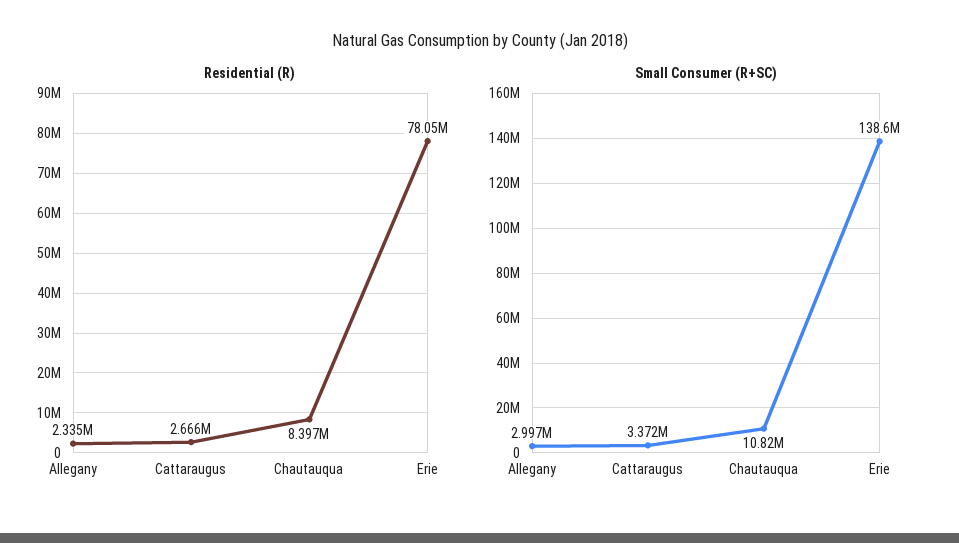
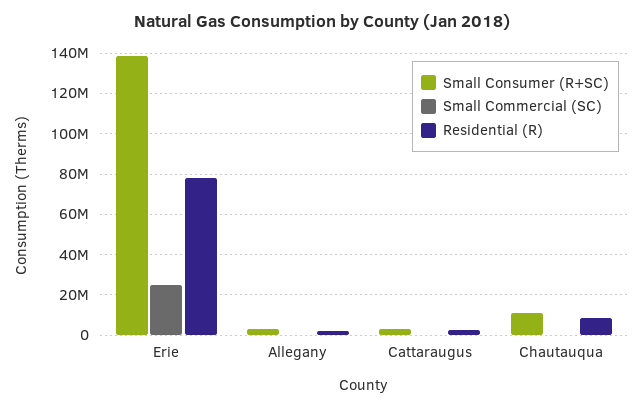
  {
    "Residential (R)": {
      "Allegany": 2335000,
      "Cattaraugus": 2666000,
      "Chautauqua": 8397000,
      "Erie": 78050000
    },
    "Small Consumer (R+SC)": {
      "Allegany": 2997000,
      "Cattaraugus": 3372000,
      "Chautauqua": 10820000,
      "Erie": 138600000
-   }
+   },
+   "Small Commercial (SC)": {
+     "Erie": 25000000,
+     "Allegany": 0,
+     "Cattaraugus": 0,
+     "Chautauqua": 0
+   }
  }

